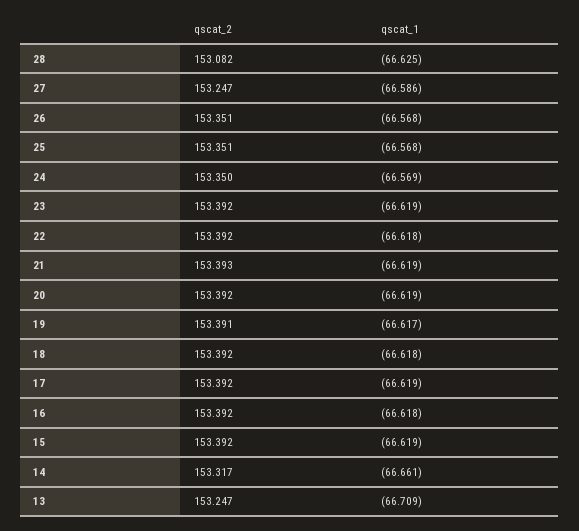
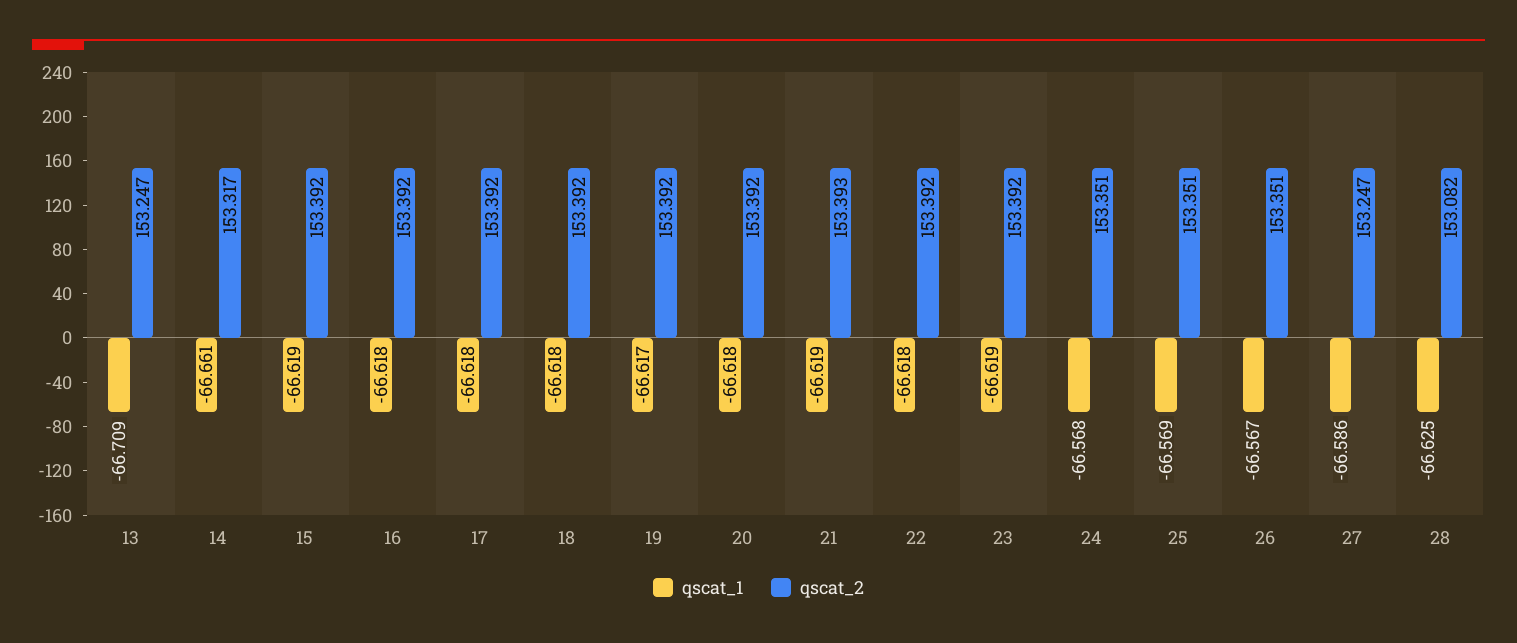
  {
    "qscat_2": {
      "28": 153.082,
      "27": 153.247,
      "26": 153.351,
      "25": 153.351,
-     "24": 153.35,
+     "24": 153.351,
      "23": 153.392,
      "22": 153.392,
      "21": 153.393,
      "20": 153.392,
-     "19": 153.391,
+     "19": 153.392,
      "18": 153.392,
      "17": 153.392,
      "16": 153.392,
      "15": 153.392,
      "14": 153.317,
      "13": 153.247
    },
    "qscat_1": {
      "28": -66.625,
      "27": -66.586,
-     "26": -66.568,
+     "26": -66.567,
-     "25": -66.568,
+     "25": -66.569,
-     "24": -66.569,
+     "24": -66.568,
      "23": -66.619,
      "22": -66.618,
      "21": -66.619,
-     "20": -66.619,
+     "20": -66.618,
      "19": -66.617,
      "18": -66.618,
-     "17": -66.619,
+     "17": -66.618,
      "16": -66.618,
      "15": -66.619,
      "14": -66.661,
      "13": -66.709
    }
  }

